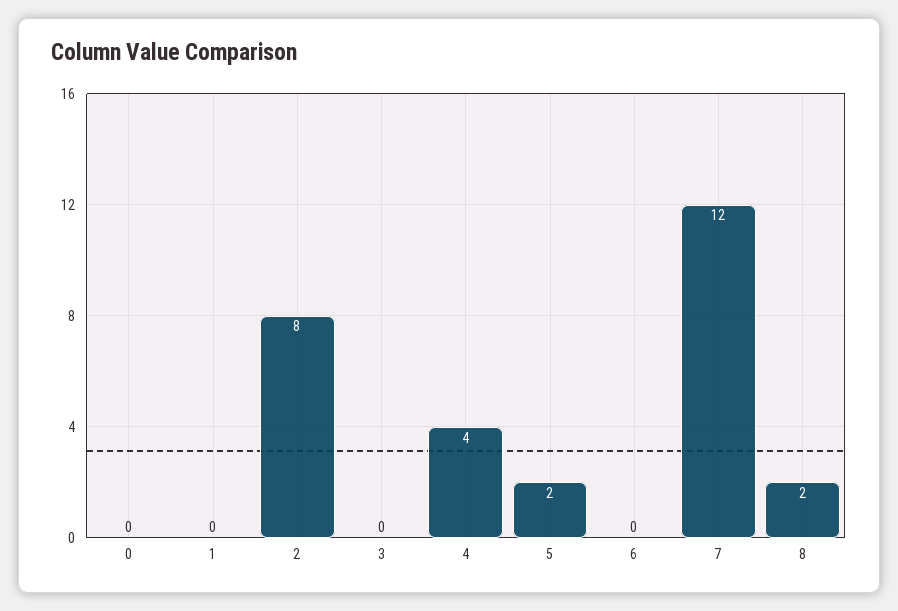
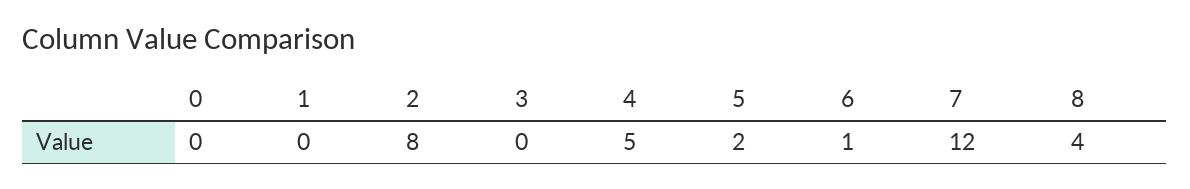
  {
    "0": 0,
    "1": 0,
    "2": 8,
    "3": 0,
-   "4": 4,
+   "4": 5,
    "5": 2,
-   "6": 0,
+   "6": 1,
    "7": 12,
-   "8": 2
+   "8": 4
  }

